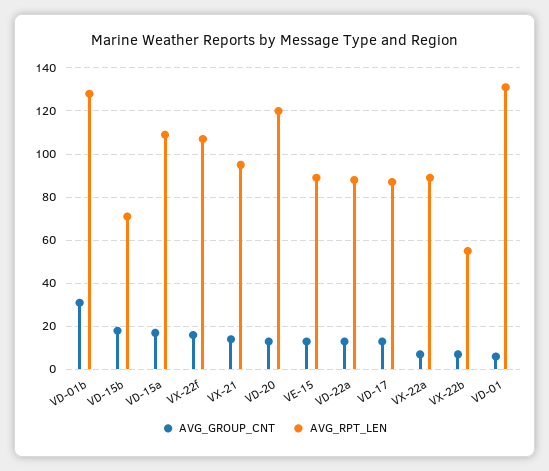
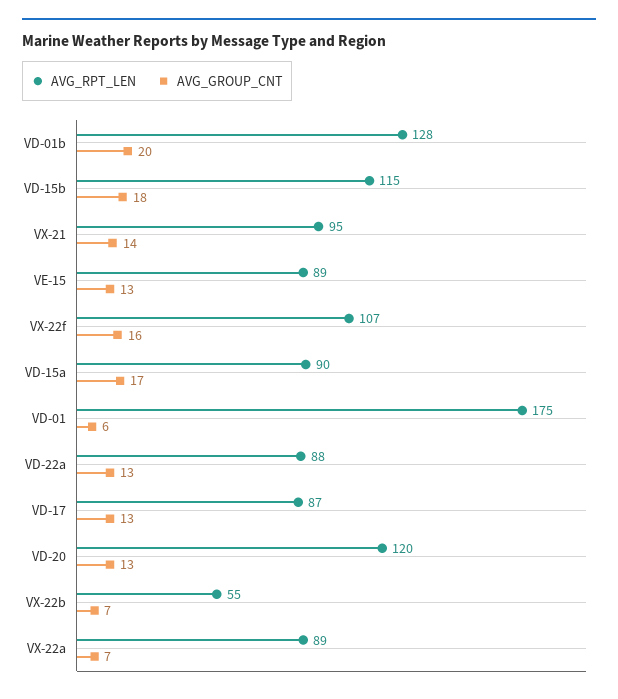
  {
    "AVG_GROUP_CNT": {
-     "VD-01b": 30,
+     "VD-01b": 20,
      "VD-15b": 18,
      "VD-15a": 17,
      "VX-22f": 16,
      "VX-21": 14,
      "VD-20": 13,
      "VE-15": 13,
      "VD-22a": 13,
      "VD-17": 13,
      "VX-22a": 7,
      "VX-22b": 7,
      "VD-01": 6
    },
    "AVG_RPT_LEN": {
      "VD-01b": 128,
-     "VD-15b": 70,
+     "VD-15b": 115,
-     "VD-15a": 110,
+     "VD-15a": 90,
      "VX-22f": 107,
      "VX-21": 95,
      "VD-20": 120,
      "VE-15": 89,
      "VD-22a": 88,
      "VD-17": 87,
      "VX-22a": 89,
      "VX-22b": 55,
-     "VD-01": 130
+     "VD-01": 175
    }
  }

